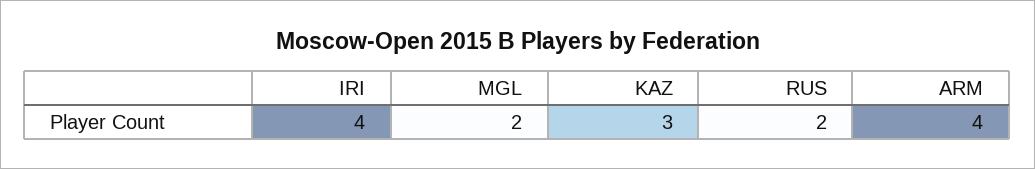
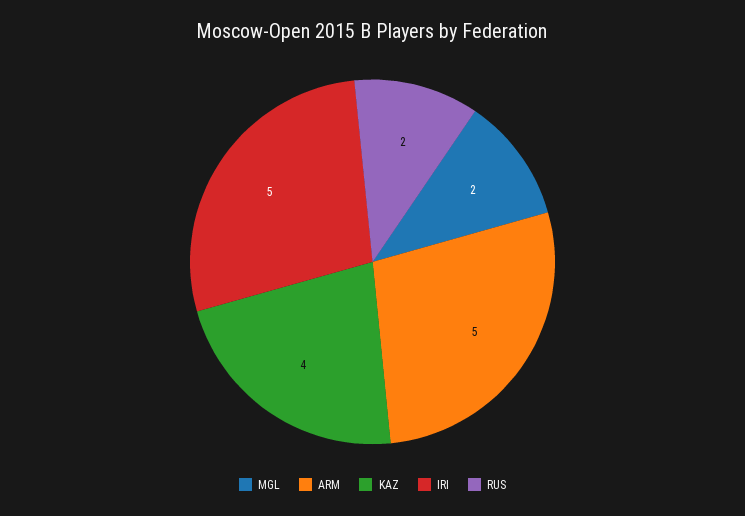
  {
-   "IRI": 4,
+   "IRI": 5,
    "MGL": 2,
-   "KAZ": 3,
+   "KAZ": 4,
    "RUS": 2,
-   "ARM": 4
+   "ARM": 5
  }

